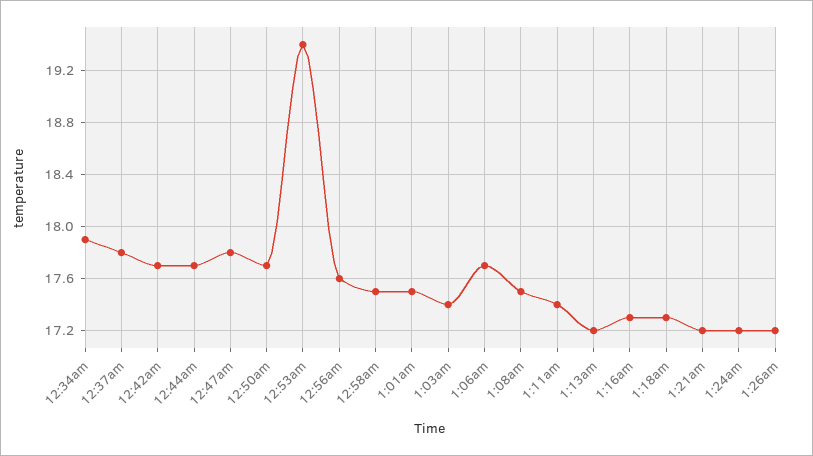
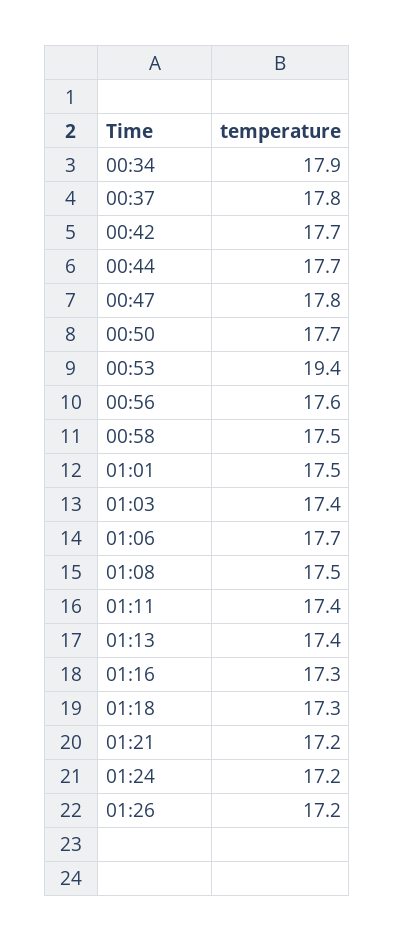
  {
    "12:34am": 17.9,
    "12:37am": 17.8,
    "12:42am": 17.7,
    "12:44am": 17.7,
    "12:47am": 17.8,
    "12:50am": 17.7,
    "12:53am": 19.4,
    "12:56am": 17.6,
    "12:58am": 17.5,
    "1:01am": 17.5,
    "1:03am": 17.4,
    "1:06am": 17.7,
    "1:08am": 17.5,
    "1:11am": 17.4,
-   "1:13am": 17.2,
+   "1:13am": 17.4,
    "1:16am": 17.3,
    "1:18am": 17.3,
    "1:21am": 17.2,
    "1:24am": 17.2,
    "1:26am": 17.2
  }

